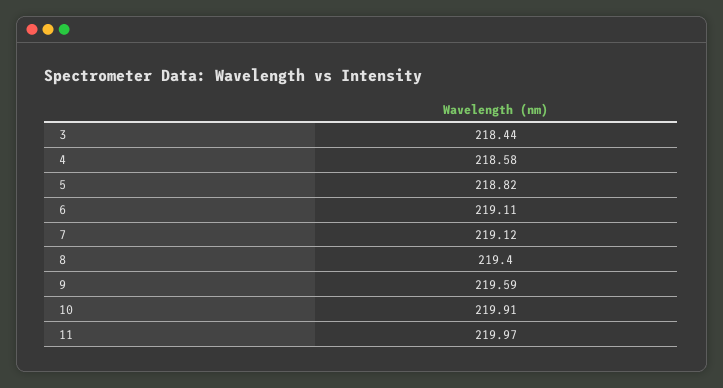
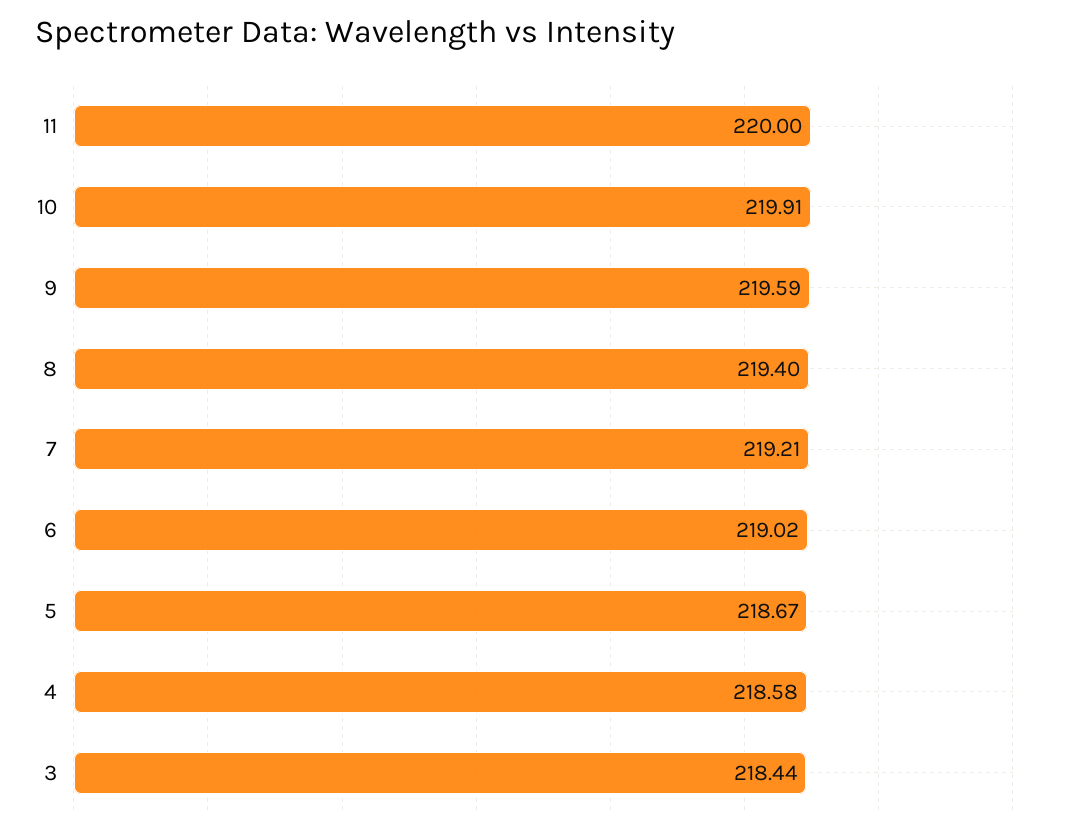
  {
    "3": 218.44,
    "4": 218.58,
-   "5": 218.82,
+   "5": 218.67,
-   "6": 219.11,
+   "6": 219.02,
-   "7": 219.12,
+   "7": 219.21,
    "8": 219.4,
    "9": 219.59,
    "10": 219.91,
-   "11": 219.97
+   "11": 220
  }

